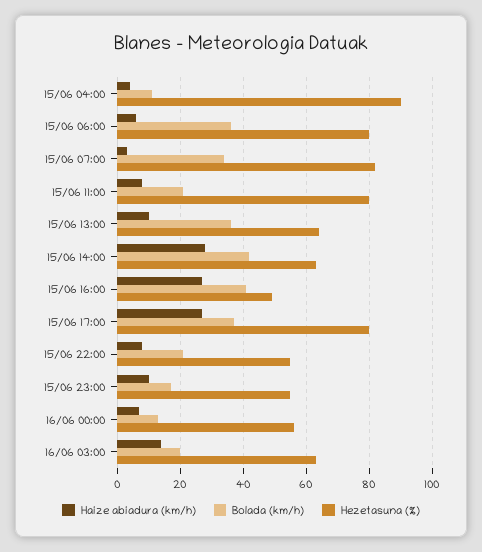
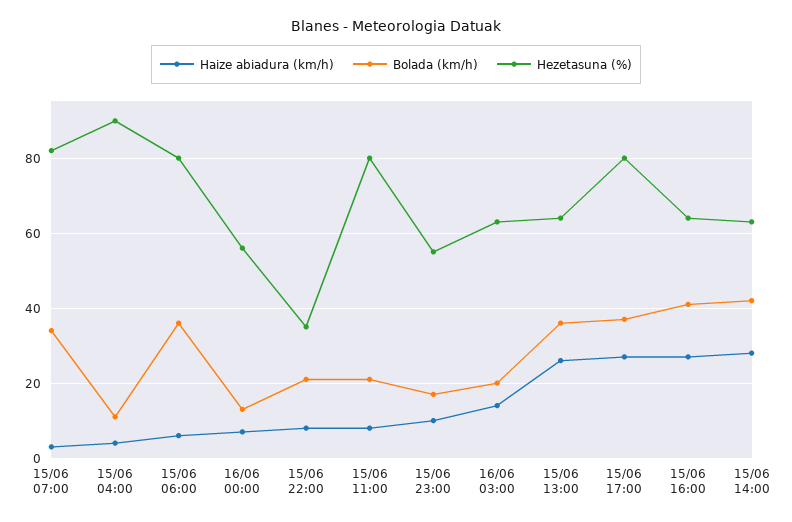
  {
    "Haize abiadura (km/h)": {
      "15/06 04:00": 5,
      "15/06 06:00": 5,
      "15/06 07:00": 5,
      "15/06 11:00": 10,
-     "15/06 13:00": 10,
+     "15/06 13:00": 25,
      "15/06 14:00": 30,
      "15/06 16:00": 25,
      "15/06 17:00": 25,
      "15/06 22:00": 10,
      "15/06 23:00": 10,
      "16/06 00:00": 5,
      "16/06 03:00": 15
    },
    "Bolada (km/h)": {
      "15/06 04:00": 10,
      "15/06 06:00": 35,
      "15/06 07:00": 35,
      "15/06 11:00": 20,
      "15/06 13:00": 35,
      "15/06 14:00": 40,
      "15/06 16:00": 40,
      "15/06 17:00": 35,
      "15/06 22:00": 20,
      "15/06 23:00": 15,
      "16/06 00:00": 15,
      "16/06 03:00": 20
    },
    "Hezetasuna (%)": {
      "15/06 04:00": 90,
      "15/06 06:00": 80,
      "15/06 07:00": 80,
      "15/06 11:00": 80,
      "15/06 13:00": 65,
      "15/06 14:00": 65,
-     "15/06 16:00": 50,
+     "15/06 16:00": 65,
      "15/06 17:00": 80,
-     "15/06 22:00": 55,
+     "15/06 22:00": 35,
      "15/06 23:00": 55,
      "16/06 00:00": 55,
      "16/06 03:00": 65
    }
  }

